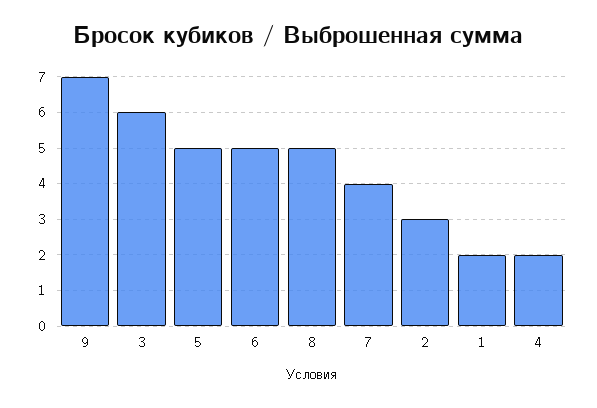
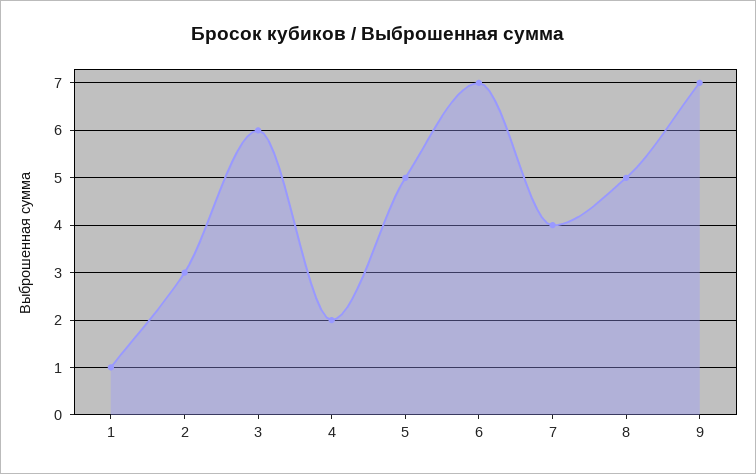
  {
    "9": 7,
    "3": 6,
    "5": 5,
-   "6": 5,
+   "6": 7,
    "8": 5,
    "7": 4,
    "2": 3,
-   "1": 2,
+   "1": 1,
    "4": 2
  }

